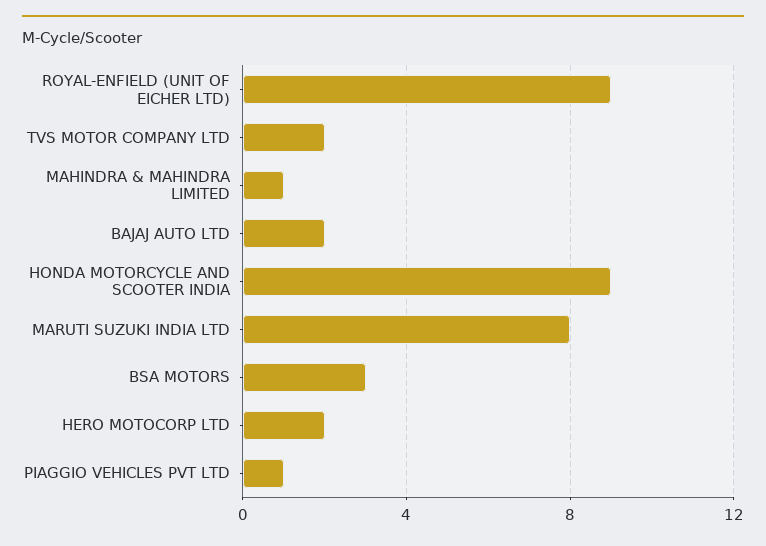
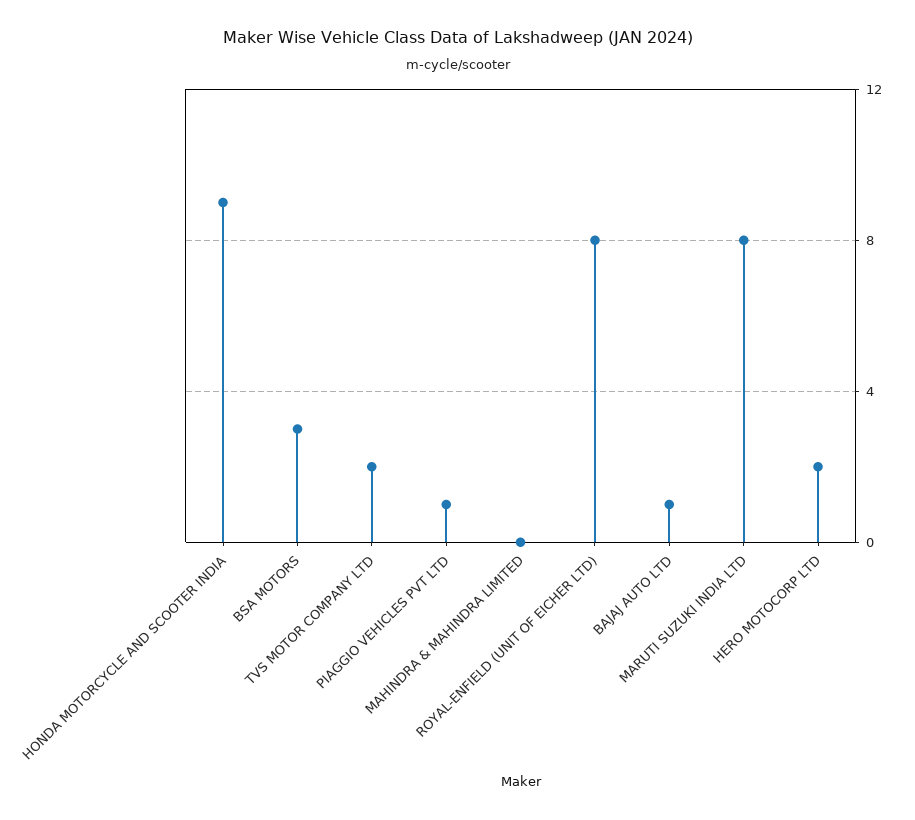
  {
-   "ROYAL-ENFIELD (UNIT OF EICHER LTD)": 9,
+   "ROYAL-ENFIELD (UNIT OF EICHER LTD)": 8,
    "TVS MOTOR COMPANY LTD": 2,
-   "MAHINDRA & MAHINDRA LIMITED": 1,
+   "MAHINDRA & MAHINDRA LIMITED": 0,
-   "BAJAJ AUTO LTD": 2,
+   "BAJAJ AUTO LTD": 1,
    "HONDA MOTORCYCLE AND SCOOTER INDIA": 9,
    "MARUTI SUZUKI INDIA LTD": 8,
    "BSA MOTORS": 3,
    "HERO MOTOCORP LTD": 2,
    "PIAGGIO VEHICLES PVT LTD": 1
  }

